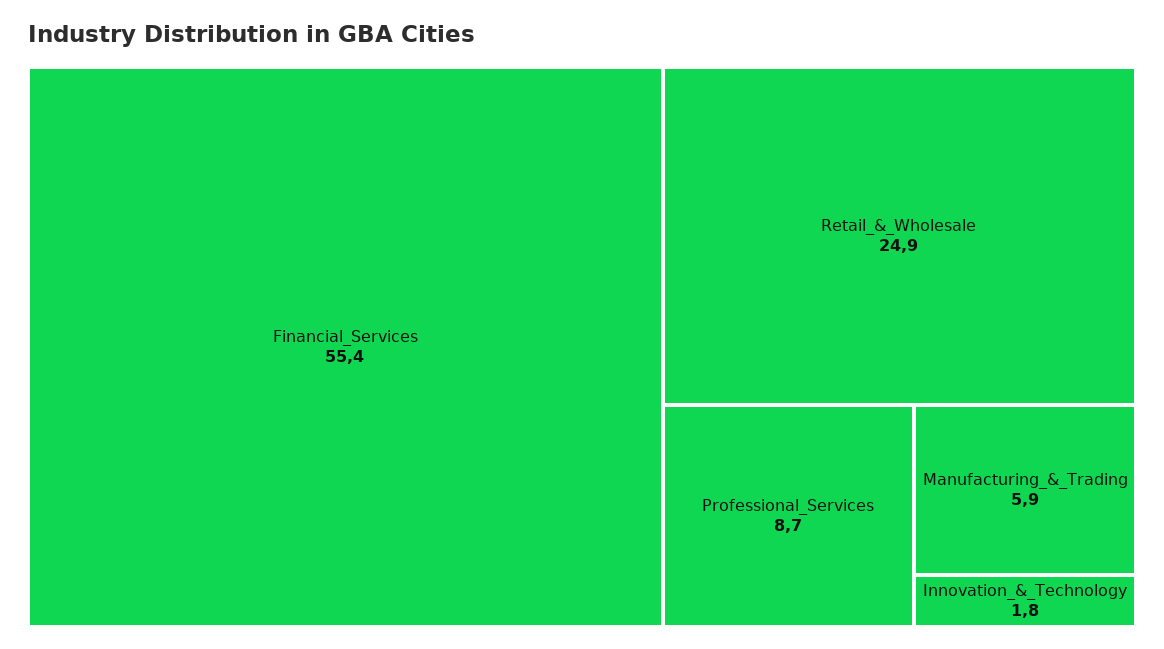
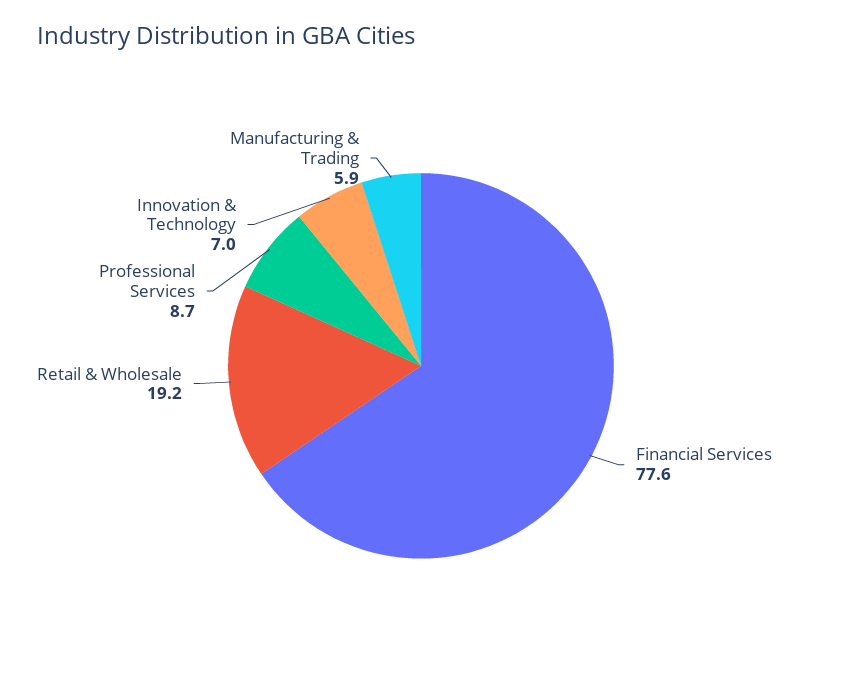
  {
-   "Financial_Services": 55.4,
+   "Financial_Services": 77.6,
-   "Retail_&_Wholesale": 24.9,
+   "Retail_&_Wholesale": 19.2,
    "Professional_Services": 8.7,
    "Manufacturing_&_Trading": 5.9,
-   "Innovation_&_Technology": 1.8
+   "Innovation_&_Technology": 7
  }

